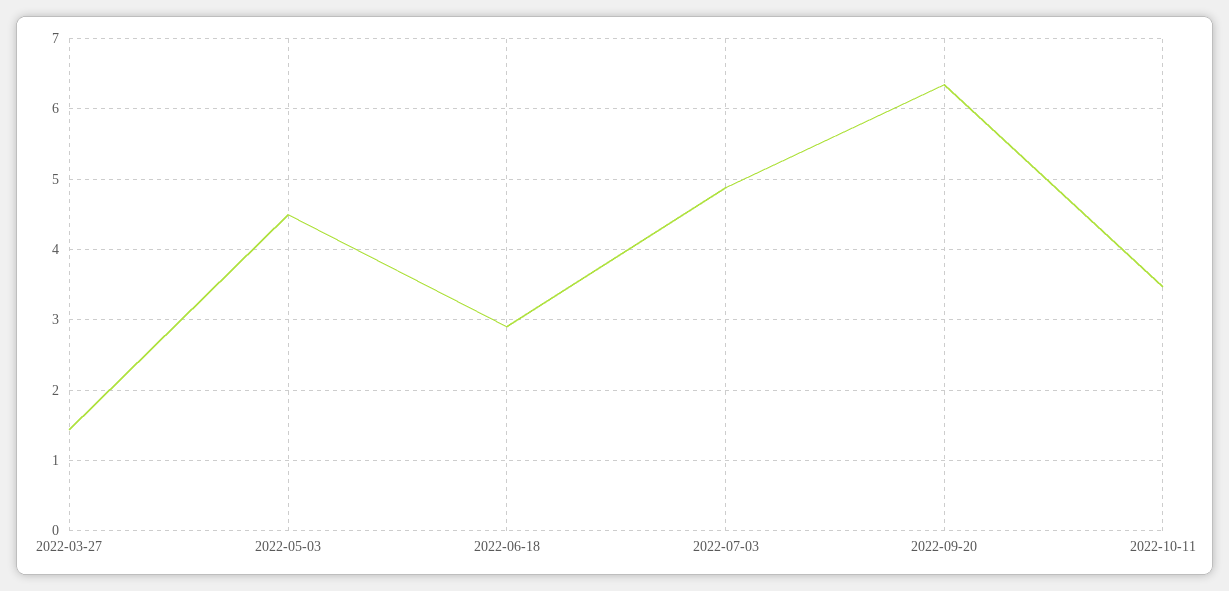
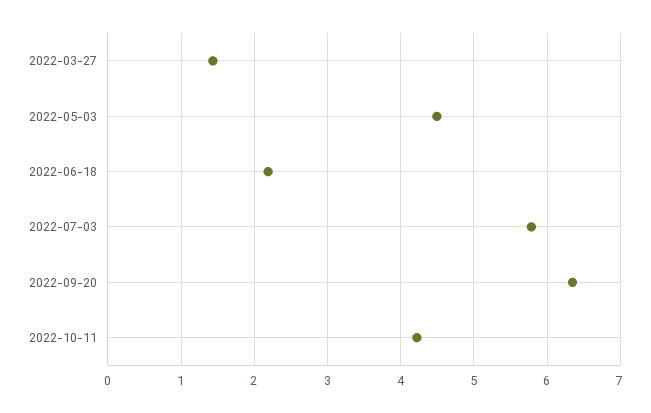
  {
    "2022-03-27": 1.4,
    "2022-05-03": 4.5,
-   "2022-06-18": 2.9,
+   "2022-06-18": 2.2,
-   "2022-07-03": 4.9,
+   "2022-07-03": 5.8,
    "2022-09-20": 6.3,
-   "2022-10-11": 3.5
+   "2022-10-11": 4.2
  }

